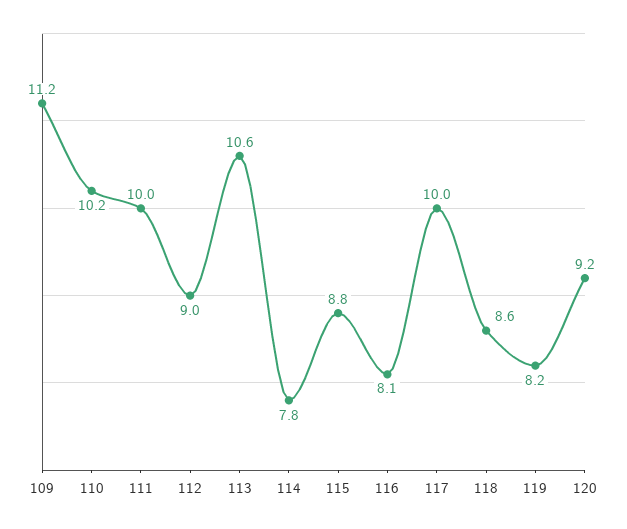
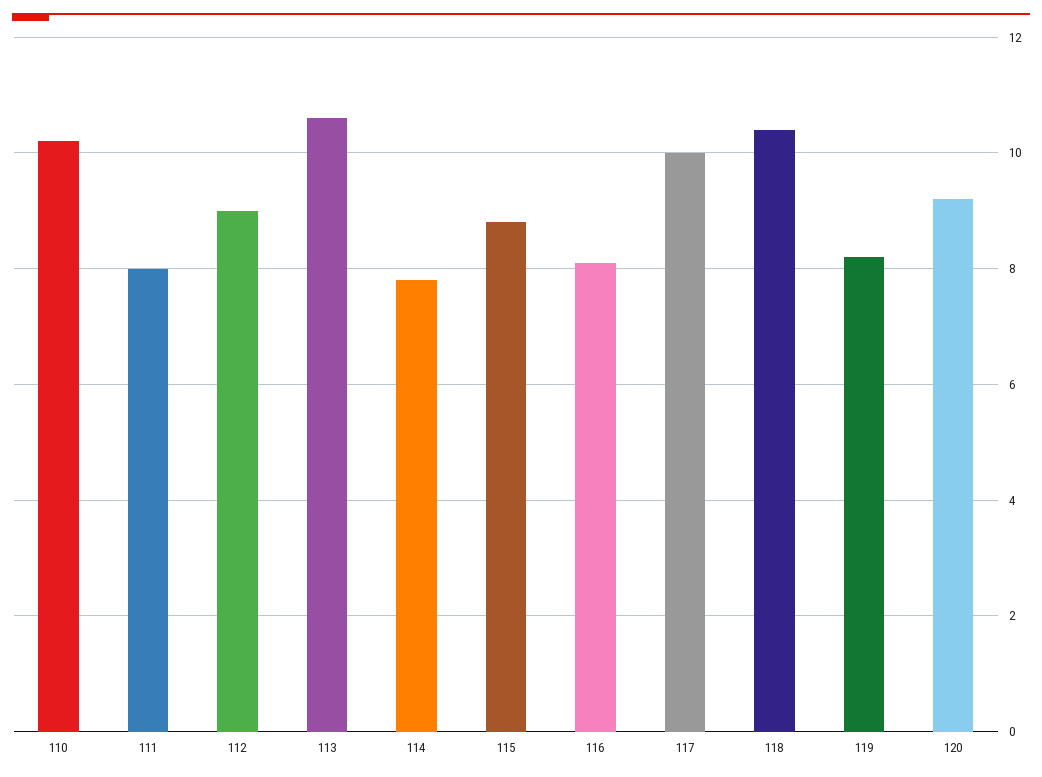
  {
-   "109": 11.2,
    "110": 10.2,
-   "111": 10,
+   "111": 8,
    "112": 9,
    "113": 10.6,
    "114": 7.8,
    "115": 8.8,
    "116": 8.1,
    "117": 10,
-   "118": 8.6,
+   "118": 10.5,
    "119": 8.2,
    "120": 9.2
  }

